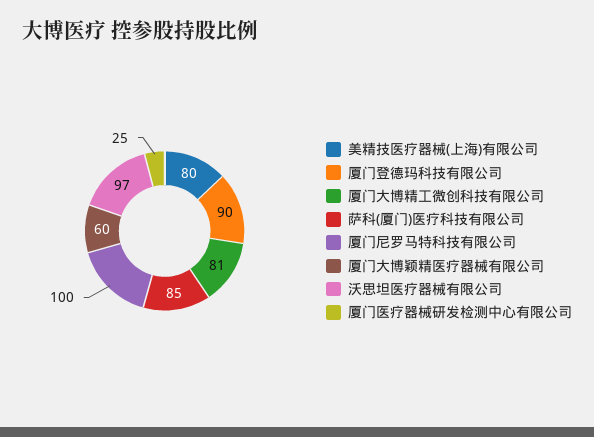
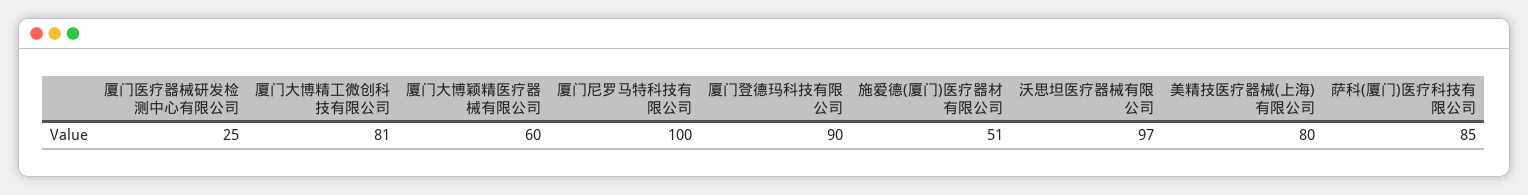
  {
    "美精技医疗器械(上海)有限公司": 80,
    "厦门登德玛科技有限公司": 90,
    "厦门大博精工微创科技有限公司": 81,
    "萨科(厦门)医疗科技有限公司": 85,
    "厦门尼罗马特科技有限公司": 100,
    "厦门大博颖精医疗器械有限公司": 60,
    "沃思坦医疗器械有限公司": 97,
-   "厦门医疗器械研发检测中心有限公司": 25
+   "厦门医疗器械研发检测中心有限公司": 25,
+   "施爱德(厦门)医疗器材有限公司": 51
  }

